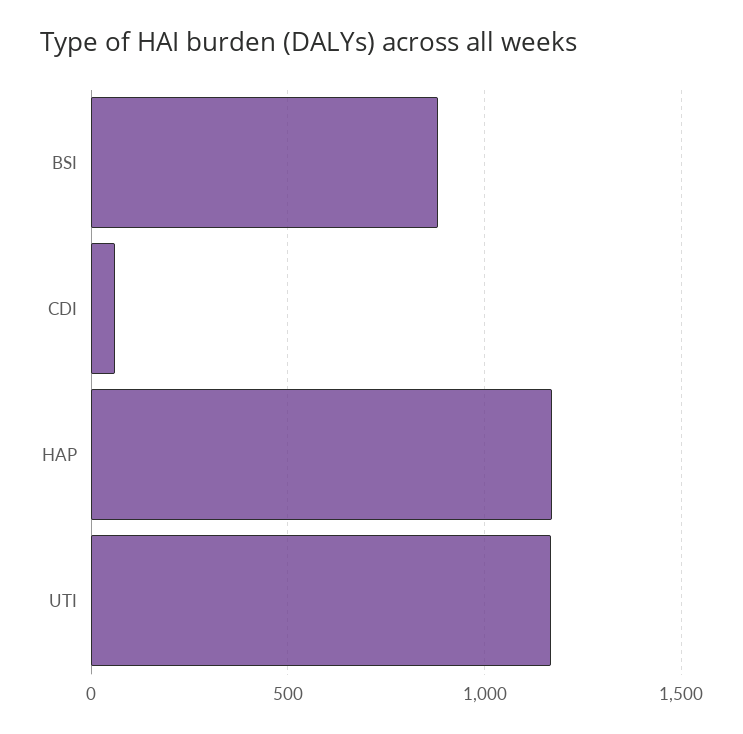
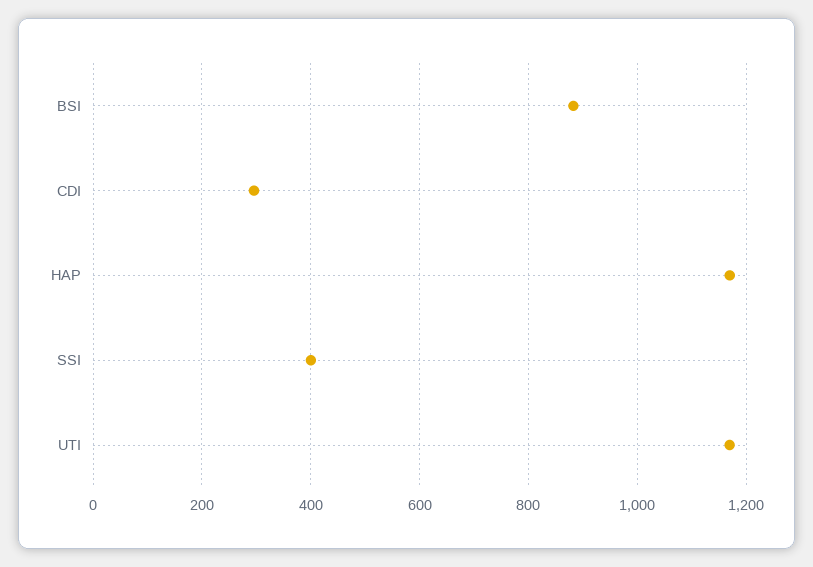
  {
    "BSI": 880,
-   "CDI": 50,
+   "CDI": 300,
    "HAP": 1180,
-   "UTI": 1160
+   "UTI": 1160,
+   "SSI": 400
  }

